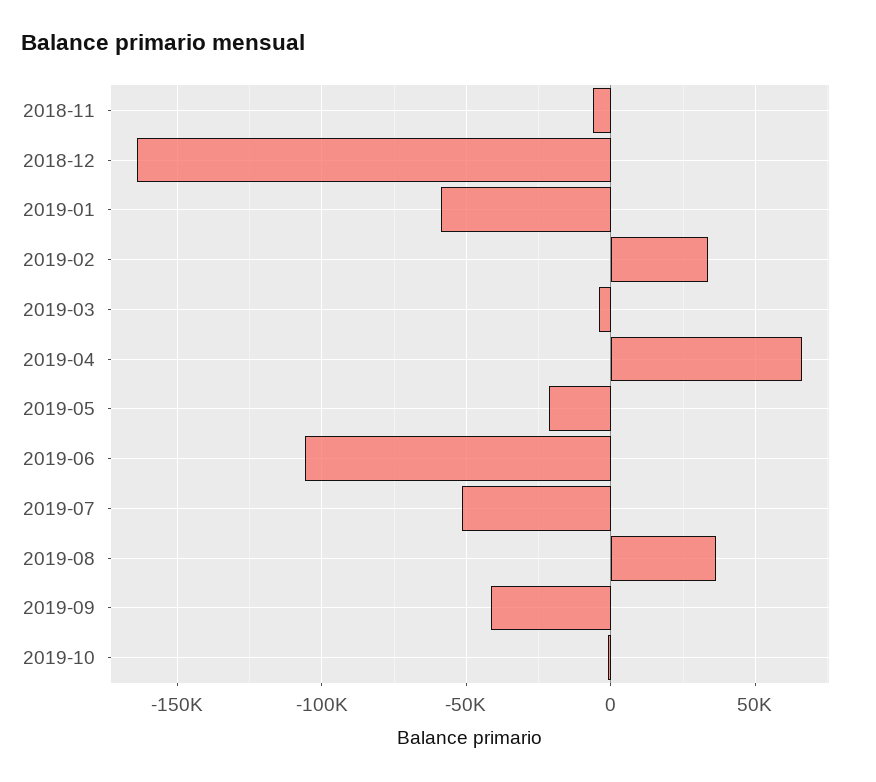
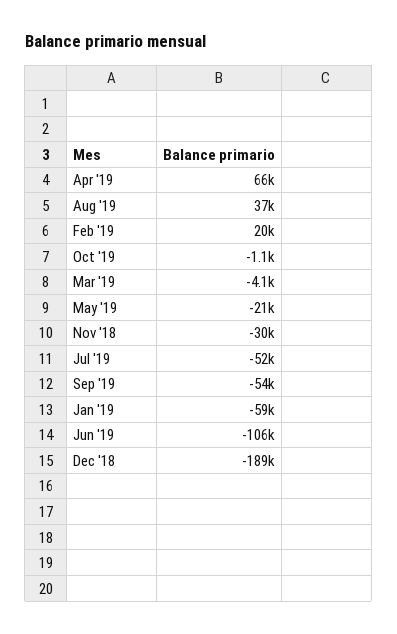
  {
-   "2018-11": -5000,
+   "2018-11": -30000,
-   "2018-12": -165000,
+   "2018-12": -189000,
    "2019-01": -59000,
-   "2019-02": 35000,
+   "2019-02": 20000,
    "2019-03": -4100,
    "2019-04": 66000,
    "2019-05": -21000,
    "2019-06": -106000,
    "2019-07": -52000,
    "2019-08": 37000,
-   "2019-09": -40000,
+   "2019-09": -54000,
    "2019-10": -1100
  }

